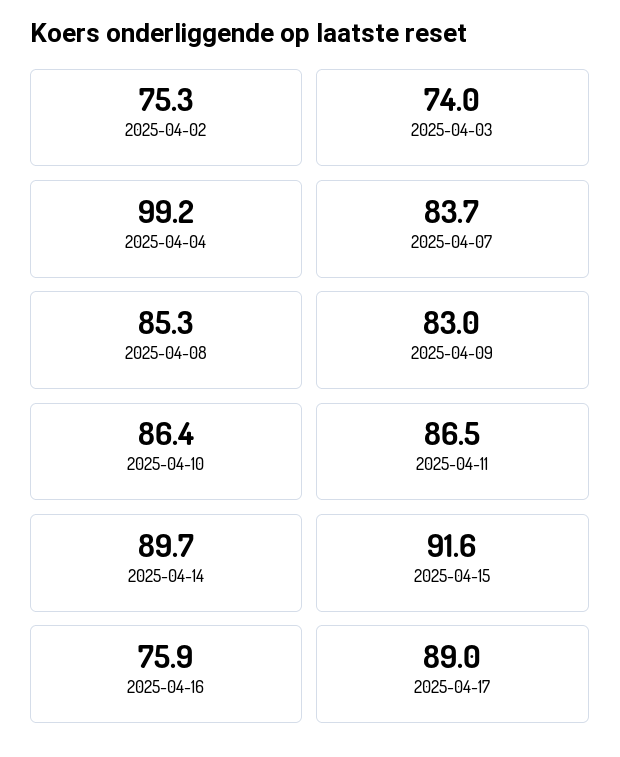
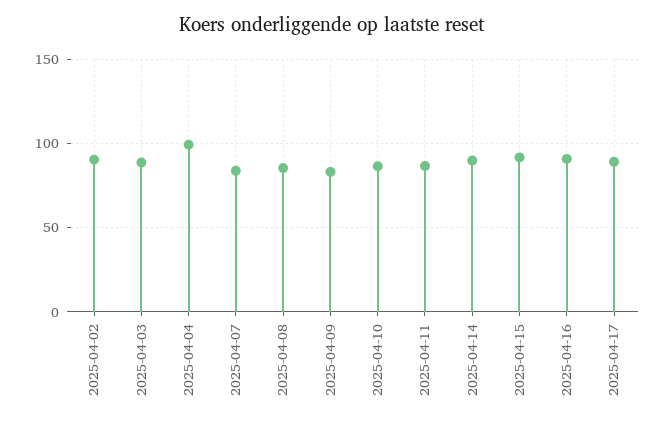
  {
-   "2025-04-02": 75.3,
+   "2025-04-02": 90,
-   "2025-04-03": 74,
+   "2025-04-03": 90,
    "2025-04-04": 99.2,
    "2025-04-07": 83.7,
    "2025-04-08": 85.3,
    "2025-04-09": 83,
    "2025-04-10": 86.4,
    "2025-04-11": 86.5,
    "2025-04-14": 89.7,
    "2025-04-15": 91.6,
-   "2025-04-16": 75.9,
+   "2025-04-16": 90,
    "2025-04-17": 89
  }

